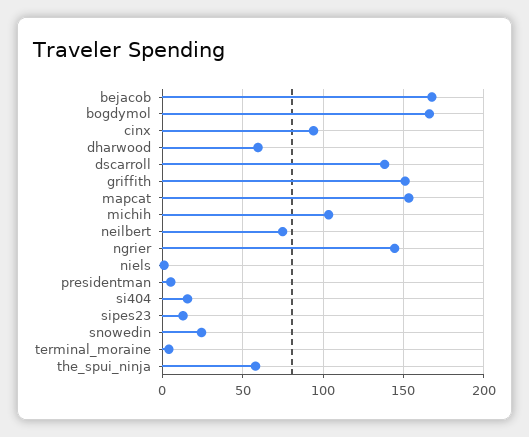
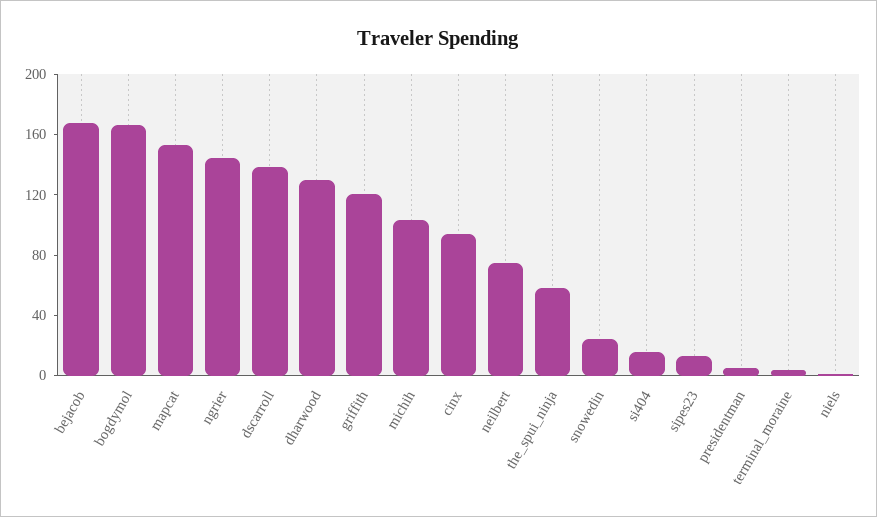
  {
    "bejacob": 170,
    "bogdymol": 165,
    "cinx": 95,
-   "dharwood": 60,
+   "dharwood": 130,
    "dscarroll": 140,
-   "griffith": 150,
+   "griffith": 120,
    "mapcat": 155,
    "michih": 105,
    "neilbert": 75,
    "ngrier": 145,
    "niels": 0,
    "presidentman": 5,
    "si404": 15,
    "sipes23": 15,
    "snowedin": 25,
    "terminal_moraine": 5,
    "the_spui_ninja": 60
  }

